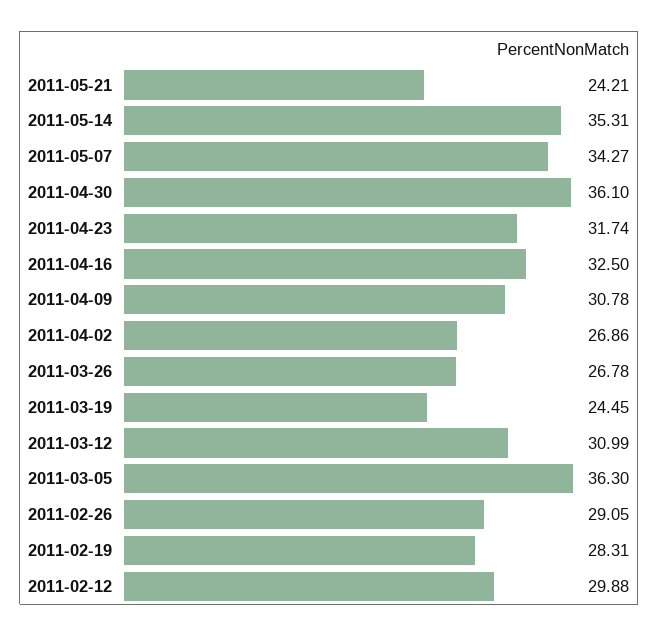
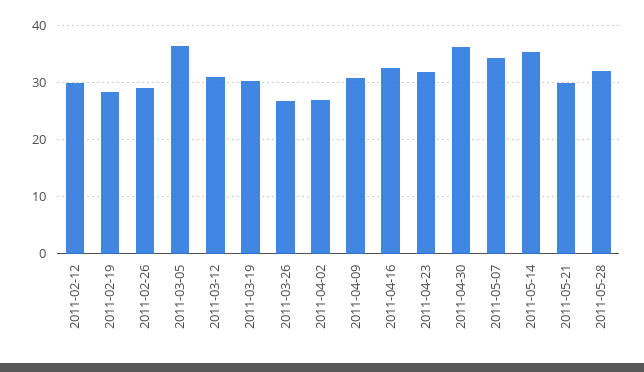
  {
-   "2011-05-21": 24.21,
+   "2011-05-21": 30,
    "2011-05-14": 35.31,
    "2011-05-07": 34.27,
    "2011-04-30": 36.1,
    "2011-04-23": 31.74,
    "2011-04-16": 32.5,
    "2011-04-09": 30.78,
    "2011-04-02": 26.86,
    "2011-03-26": 26.78,
-   "2011-03-19": 24.45,
+   "2011-03-19": 30,
    "2011-03-12": 30.99,
    "2011-03-05": 36.3,
    "2011-02-26": 29.05,
    "2011-02-19": 28.31,
-   "2011-02-12": 29.88
+   "2011-02-12": 29.88,
+   "2011-05-28": 32
  }

